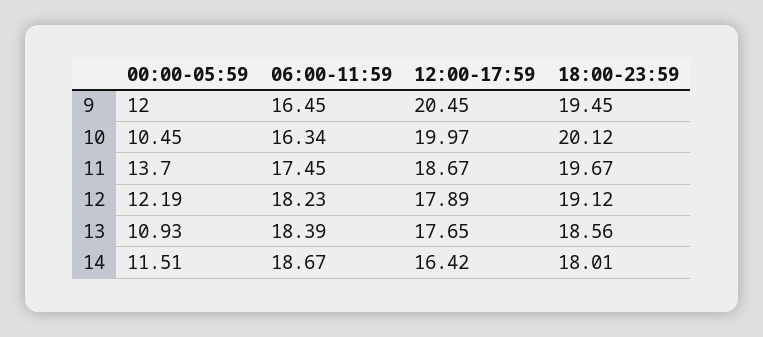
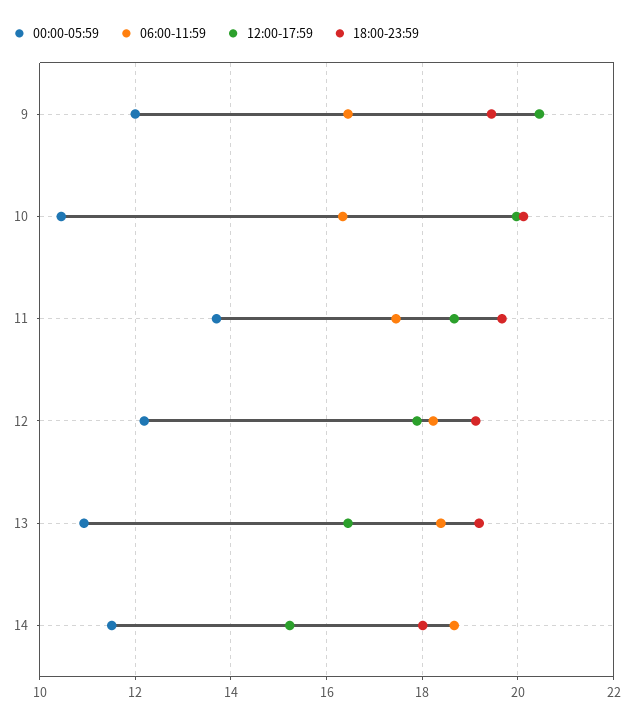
  {
    "00:00-05:59": {
      "9": 12,
      "10": 10.45,
      "11": 13.7,
      "12": 12.19,
      "13": 10.93,
      "14": 11.51
    },
    "06:00-11:59": {
      "9": 16.45,
      "10": 16.34,
      "11": 17.45,
      "12": 18.23,
      "13": 18.39,
      "14": 18.67
    },
    "12:00-17:59": {
      "9": 20.45,
      "10": 19.97,
      "11": 18.67,
      "12": 17.89,
-     "13": 17.65,
+     "13": 16.4,
-     "14": 16.42
+     "14": 15.2
    },
    "18:00-23:59": {
      "9": 19.45,
      "10": 20.12,
      "11": 19.67,
      "12": 19.12,
-     "13": 18.56,
+     "13": 19.2,
      "14": 18.01
    }
  }

